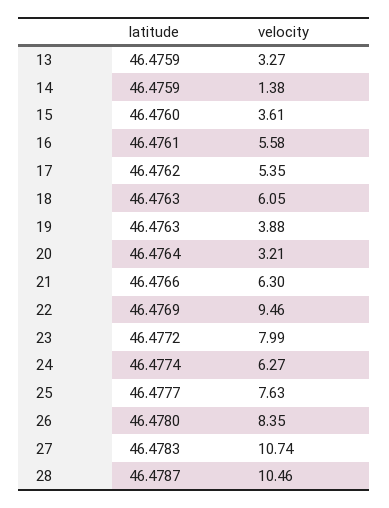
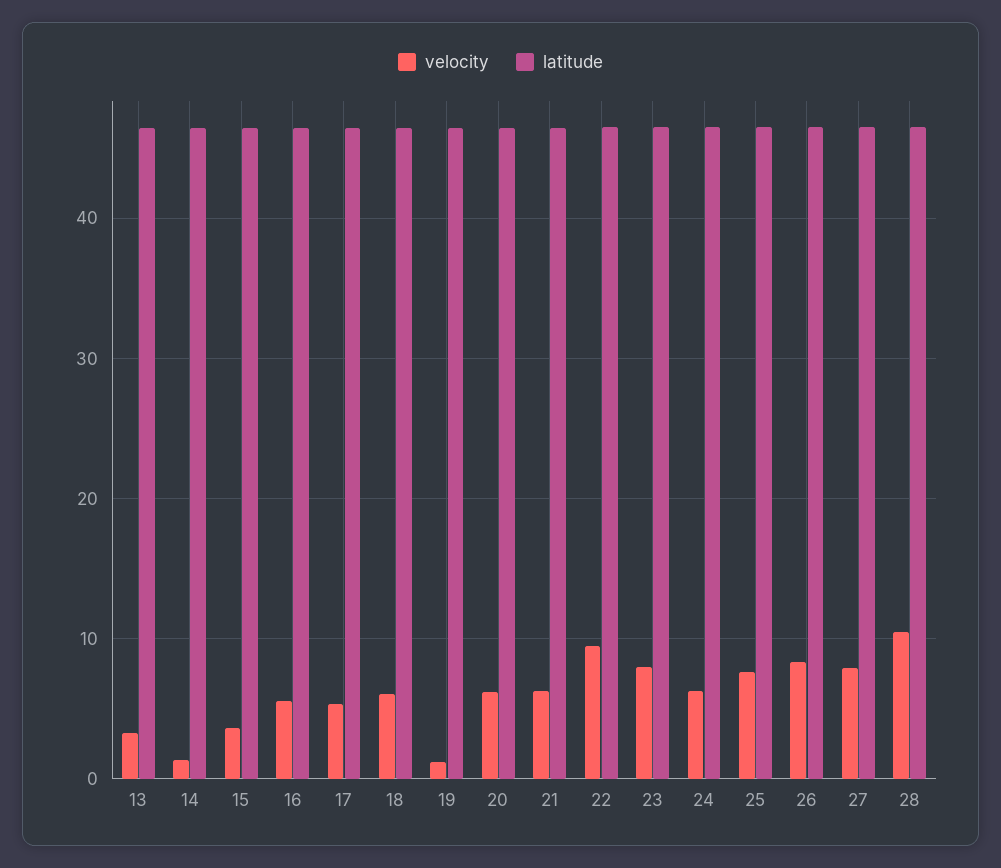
  {
    "latitude": {
      "13": 46.4759,
      "14": 46.4759,
      "15": 46.476,
      "16": 46.4761,
      "17": 46.4762,
      "18": 46.4763,
      "19": 46.4763,
      "20": 46.4764,
      "21": 46.4766,
      "22": 46.4769,
      "23": 46.4772,
      "24": 46.4774,
      "25": 46.4777,
      "26": 46.478,
      "27": 46.4783,
      "28": 46.4787
    },
    "velocity": {
      "13": 3.27,
      "14": 1.38,
      "15": 3.61,
      "16": 5.58,
      "17": 5.35,
      "18": 6.05,
-     "19": 3.88,
+     "19": 1,
-     "20": 3.21,
+     "20": 6,
      "21": 6.3,
      "22": 9.46,
      "23": 7.99,
      "24": 6.27,
      "25": 7.63,
      "26": 8.35,
-     "27": 10.74,
+     "27": 8,
      "28": 10.46
    }
  }

